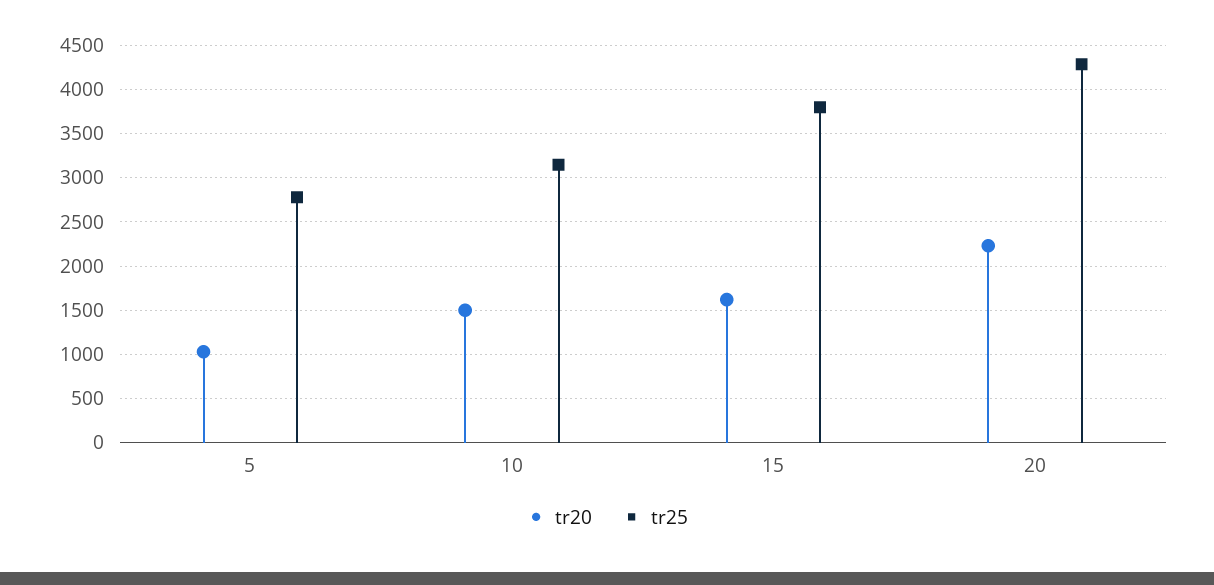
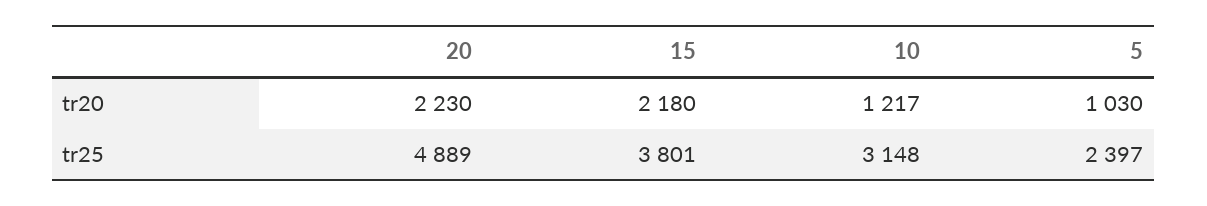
  {
    "tr20": {
      "5": 1030,
-     "10": 1500,
+     "10": 1217,
-     "15": 1600,
+     "15": 2180,
      "20": 2230
    },
    "tr25": {
-     "5": 2800,
+     "5": 2397,
      "10": 3148,
      "15": 3801,
-     "20": 4300
+     "20": 4889
    }
  }

